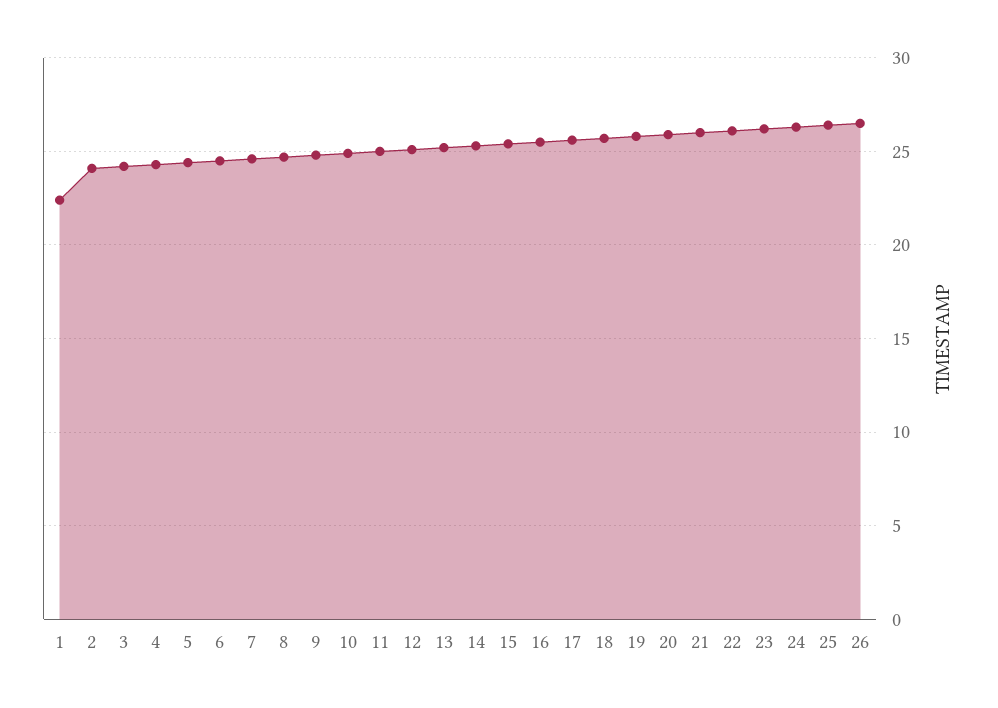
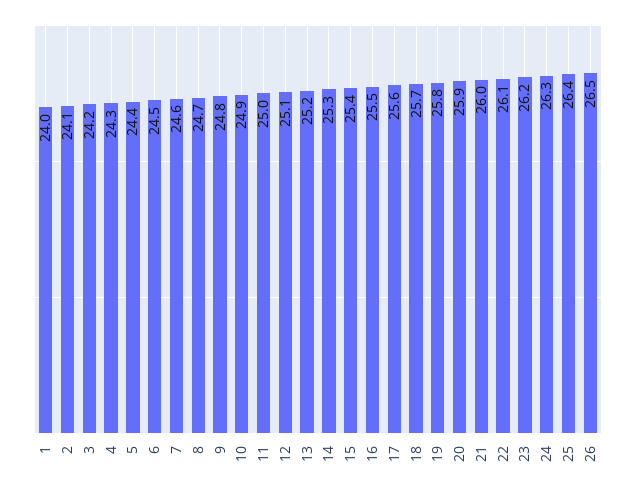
  {
-   "1": 22.5,
+   "1": 24,
    "2": 24.1,
    "3": 24.2,
    "4": 24.3,
    "5": 24.4,
    "6": 24.5,
    "7": 24.6,
    "8": 24.7,
    "9": 24.8,
    "10": 24.9,
    "11": 25,
    "12": 25.1,
    "13": 25.2,
    "14": 25.3,
    "15": 25.4,
    "16": 25.5,
    "17": 25.6,
    "18": 25.7,
    "19": 25.8,
    "20": 25.9,
    "21": 26,
    "22": 26.1,
    "23": 26.2,
    "24": 26.3,
    "25": 26.4,
    "26": 26.5
  }

